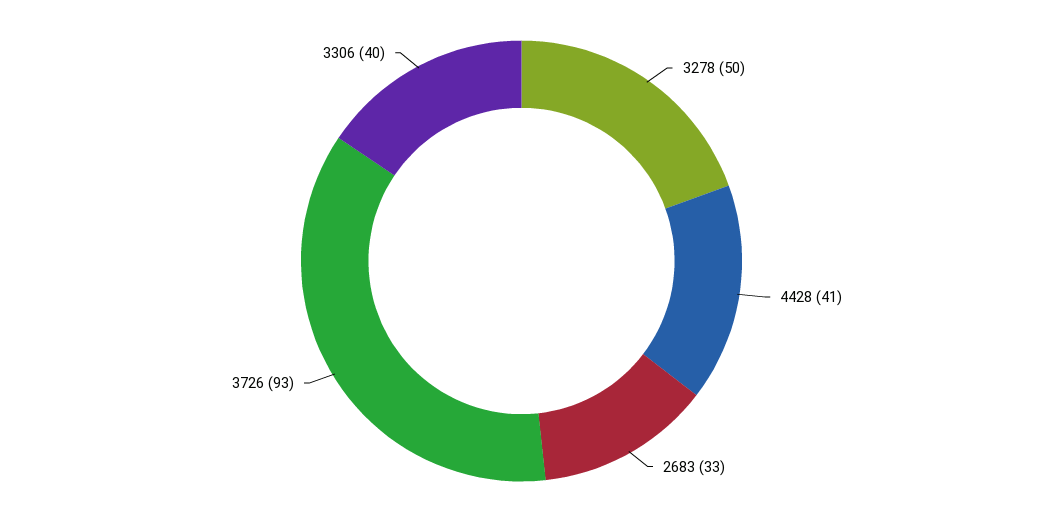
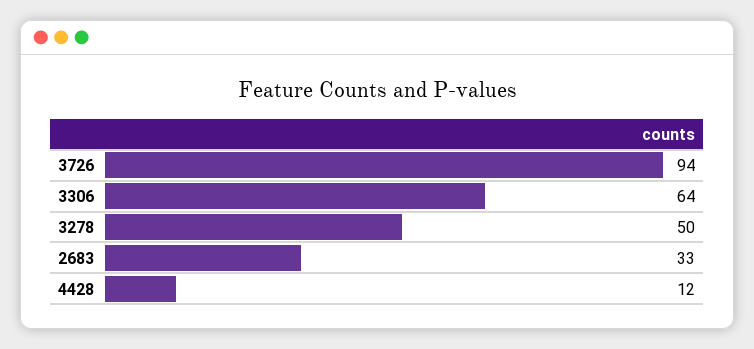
  {
    "3278": 50,
-   "4428": 41,
+   "4428": 12,
    "2683": 33,
-   "3726": 93,
+   "3726": 94,
-   "3306": 40
+   "3306": 64
  }

